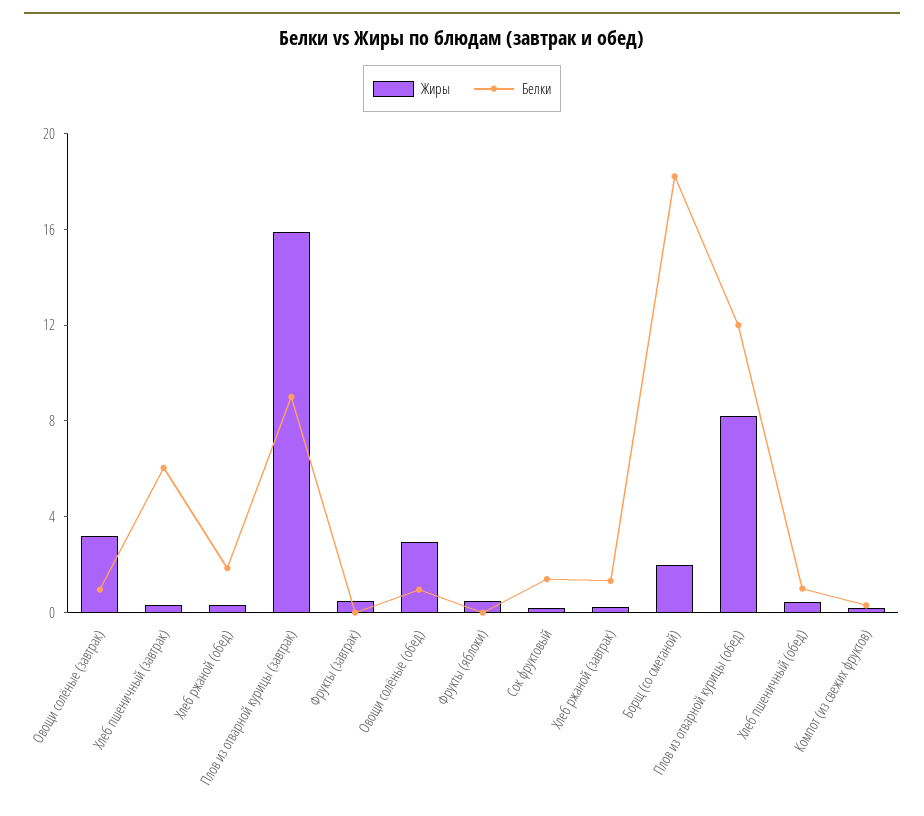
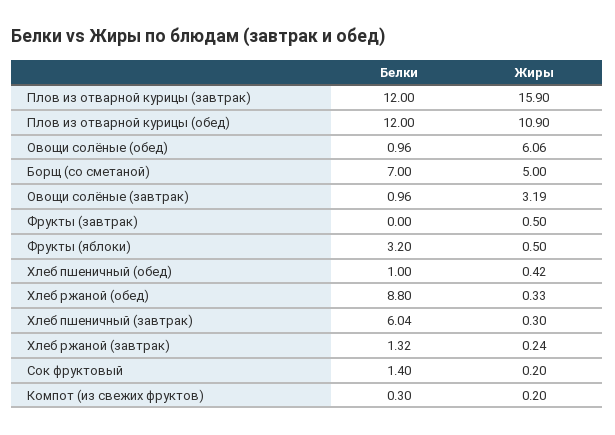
  {
    "Жиры": {
      "Овощи солёные (завтрак)": 3.19,
      "Хлеб пшеничный (завтрак)": 0.3,
      "Хлеб ржаной (обед)": 0.33,
      "Плов из отварной курицы (завтрак)": 15.9,
      "Фрукты (завтрак)": 0.5,
-     "Овощи солёные (обед)": 3,
+     "Овощи солёные (обед)": 6.06,
      "Фрукты (яблоки)": 0.5,
      "Сок фруктовый": 0.2,
      "Хлеб ржаной (завтрак)": 0.24,
-     "Борщ (со сметаной)": 2,
+     "Борщ (со сметаной)": 5,
-     "Плов из отварной курицы (обед)": 8,
+     "Плов из отварной курицы (обед)": 10.9,
      "Хлеб пшеничный (обед)": 0.42,
      "Компот (из свежих фруктов)": 0.2
    },
    "Белки": {
      "Овощи солёные (завтрак)": 0.96,
      "Хлеб пшеничный (завтрак)": 6.04,
-     "Хлеб ржаной (обед)": 2,
+     "Хлеб ржаной (обед)": 8.8,
-     "Плов из отварной курицы (завтрак)": 9,
+     "Плов из отварной курицы (завтрак)": 12,
      "Фрукты (завтрак)": 0,
      "Овощи солёные (обед)": 0.96,
-     "Фрукты (яблоки)": 0,
+     "Фрукты (яблоки)": 3.2,
      "Сок фруктовый": 1.4,
      "Хлеб ржаной (завтрак)": 1.32,
-     "Борщ (со сметаной)": 18,
+     "Борщ (со сметаной)": 7,
      "Плов из отварной курицы (обед)": 12,
      "Хлеб пшеничный (обед)": 1,
      "Компот (из свежих фруктов)": 0.3
    }
  }

